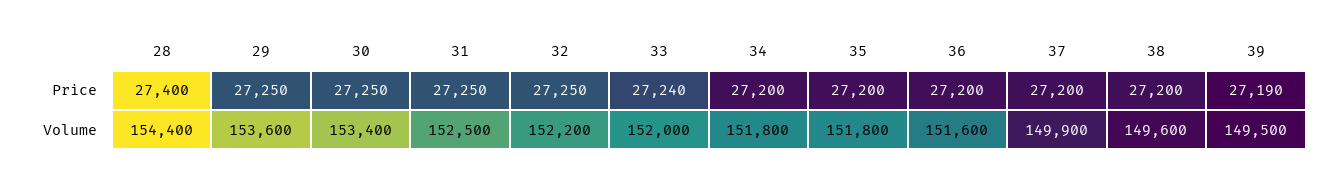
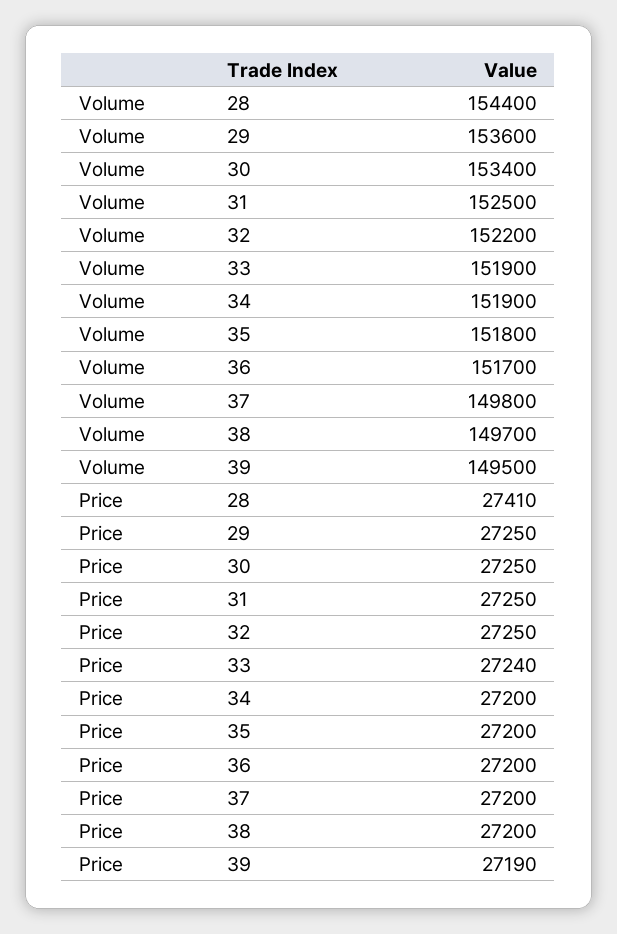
  {
    "28": {
-     "Price": 27400,
+     "Price": 27410,
      "Volume": 154400
    },
    "29": {
      "Price": 27250,
      "Volume": 153600
    },
    "30": {
      "Price": 27250,
      "Volume": 153400
    },
    "31": {
      "Price": 27250,
      "Volume": 152500
    },
    "32": {
      "Price": 27250,
      "Volume": 152200
    },
    "33": {
      "Price": 27240,
-     "Volume": 152000
+     "Volume": 151900
    },
    "34": {
      "Price": 27200,
-     "Volume": 151800
+     "Volume": 151900
    },
    "35": {
      "Price": 27200,
      "Volume": 151800
    },
    "36": {
      "Price": 27200,
-     "Volume": 151600
+     "Volume": 151700
    },
    "37": {
      "Price": 27200,
-     "Volume": 149900
+     "Volume": 149800
    },
    "38": {
      "Price": 27200,
-     "Volume": 149600
+     "Volume": 149700
    },
    "39": {
      "Price": 27190,
      "Volume": 149500
    }
  }

